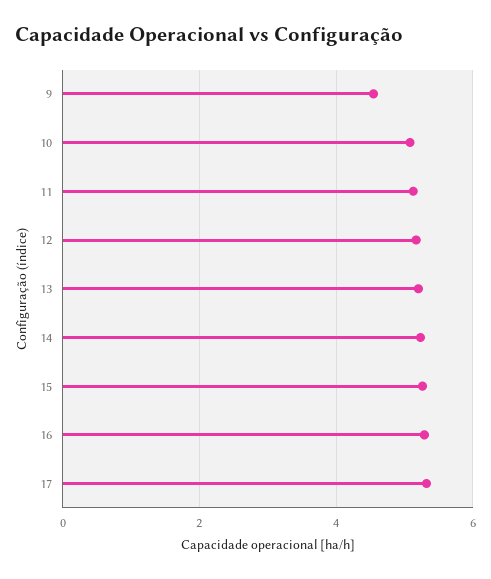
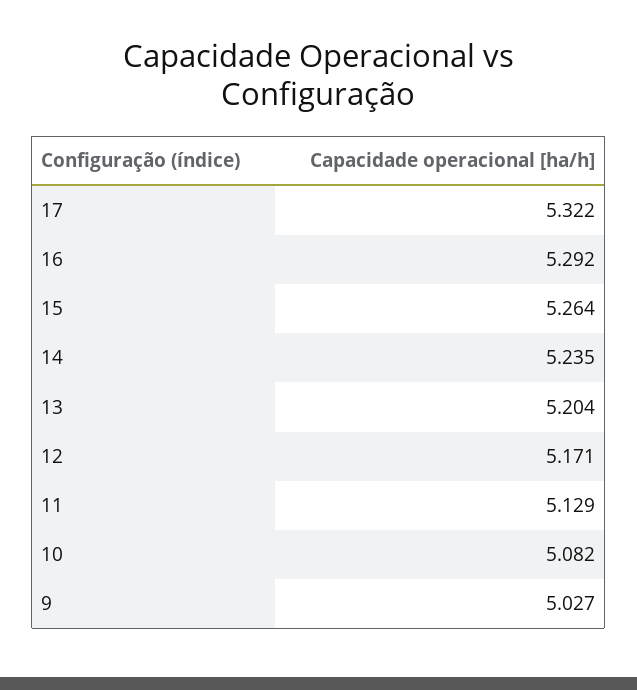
  {
-   "9": 4.6,
+   "9": 5.027,
    "10": 5.082,
    "11": 5.129,
    "12": 5.171,
    "13": 5.204,
    "14": 5.235,
    "15": 5.264,
    "16": 5.292,
    "17": 5.322
  }

